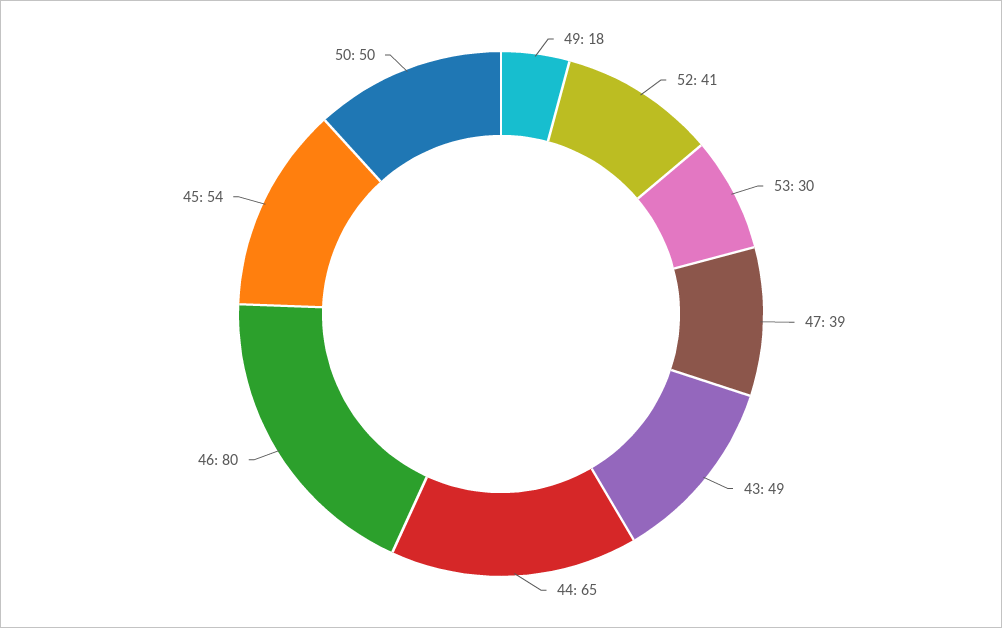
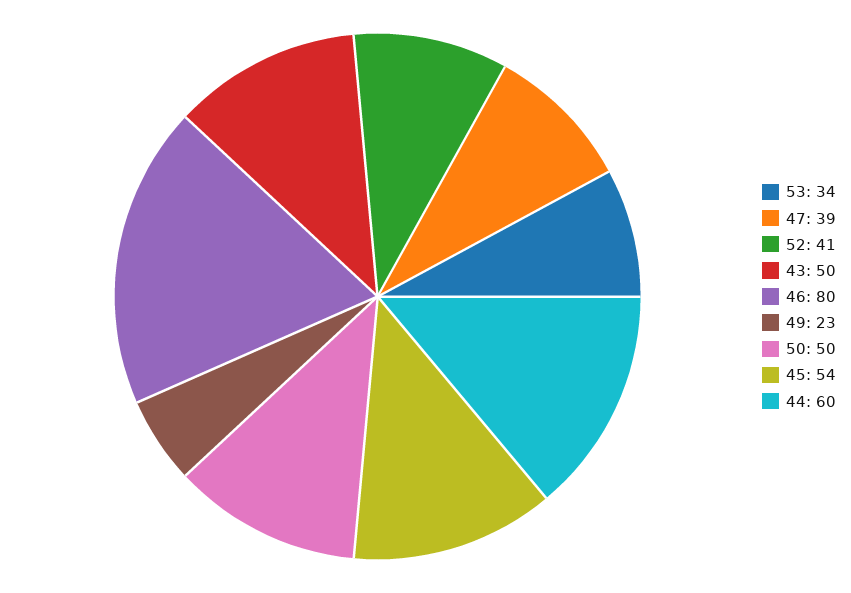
  {
-   "49": 18,
+   "49": 23,
    "52": 41,
-   "53": 30,
+   "53": 34,
    "47": 39,
-   "43": 49,
+   "43": 50,
-   "44": 65,
+   "44": 60,
    "46": 80,
    "45": 54,
    "50": 50
  }

